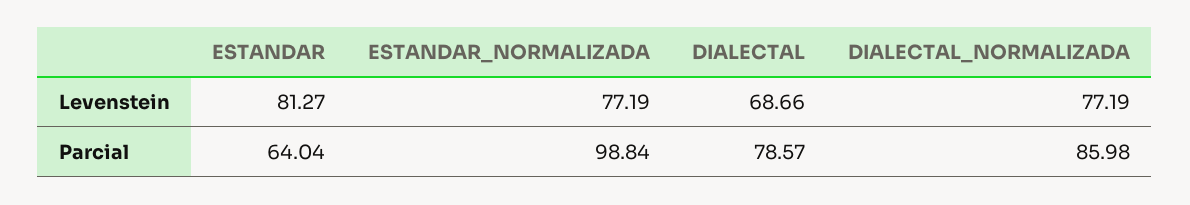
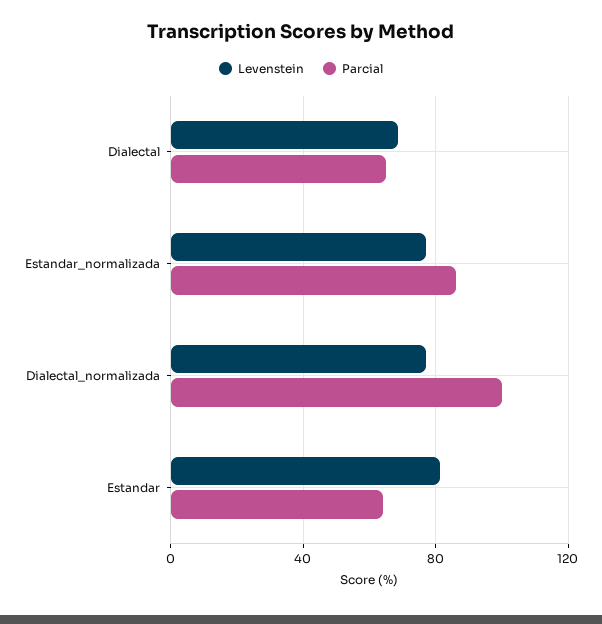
  {
    "Levenstein": {
      "ESTANDAR": 81.27,
      "ESTANDAR_NORMALIZADA": 77.19,
      "DIALECTAL": 68.66,
      "DIALECTAL_NORMALIZADA": 77.19
    },
    "Parcial": {
      "ESTANDAR": 64.04,
-     "ESTANDAR_NORMALIZADA": 98.84,
+     "ESTANDAR_NORMALIZADA": 85,
-     "DIALECTAL": 78.57,
+     "DIALECTAL": 65,
-     "DIALECTAL_NORMALIZADA": 85.98
+     "DIALECTAL_NORMALIZADA": 100
    }
  }

